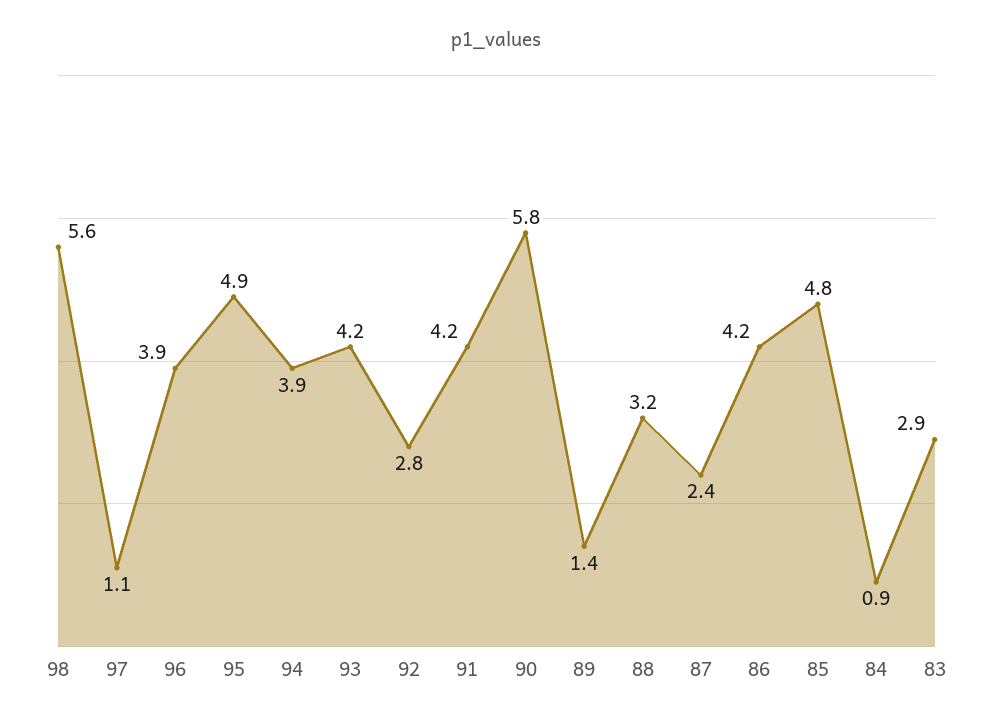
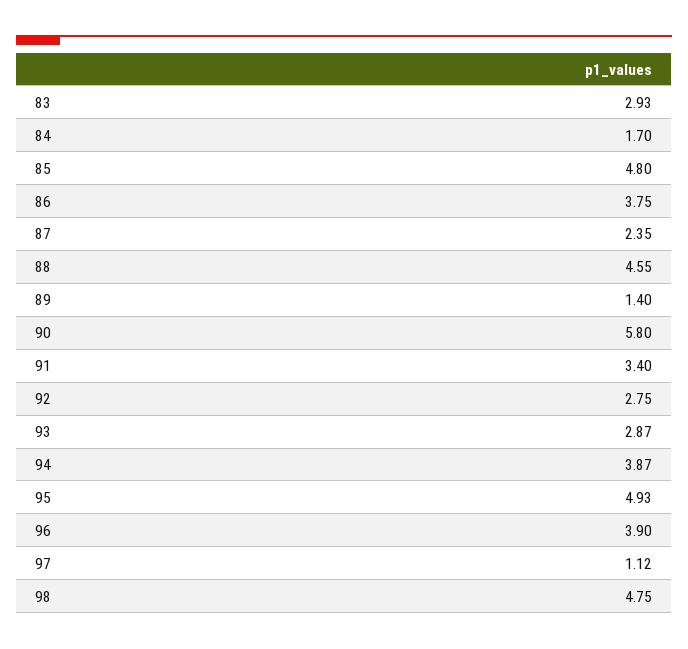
  {
-   "98": 5.6,
+   "98": 4.75,
    "97": 1.12,
    "96": 3.9,
    "95": 4.93,
    "94": 3.87,
-   "93": 4.2,
+   "93": 2.87,
    "92": 2.75,
-   "91": 4.2,
+   "91": 3.4,
    "90": 5.8,
    "89": 1.4,
-   "88": 3.2,
+   "88": 4.55,
    "87": 2.35,
-   "86": 4.2,
+   "86": 3.75,
    "85": 4.8,
-   "84": 0.9,
+   "84": 1.7,
    "83": 2.93
  }

